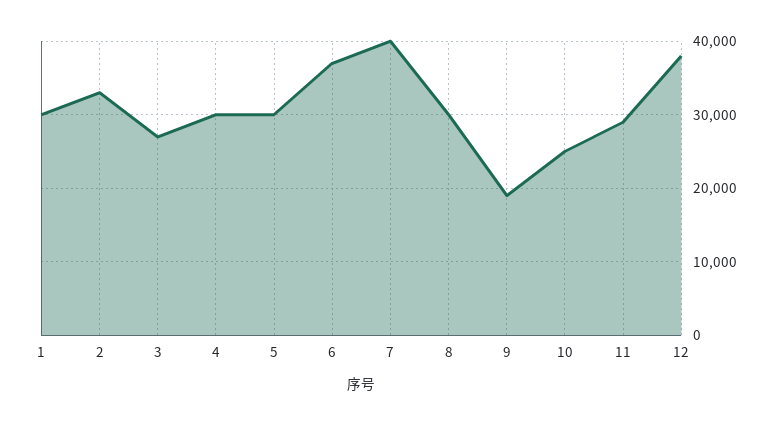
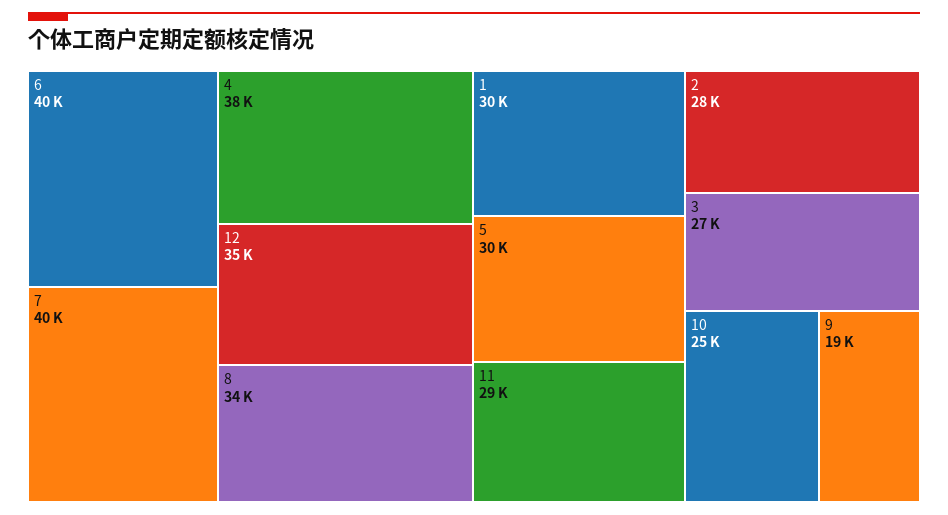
  {
    "1": 30000,
-   "2": 33000,
+   "2": 28000,
    "3": 27000,
-   "4": 30000,
+   "4": 38000,
    "5": 30000,
-   "6": 37000,
+   "6": 40000,
    "7": 40000,
-   "8": 30000,
+   "8": 34000,
    "9": 19000,
    "10": 25000,
    "11": 29000,
-   "12": 38000
+   "12": 35000
  }

